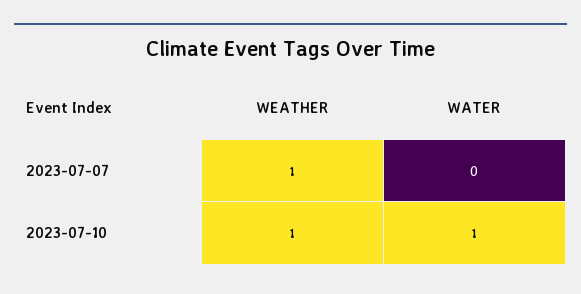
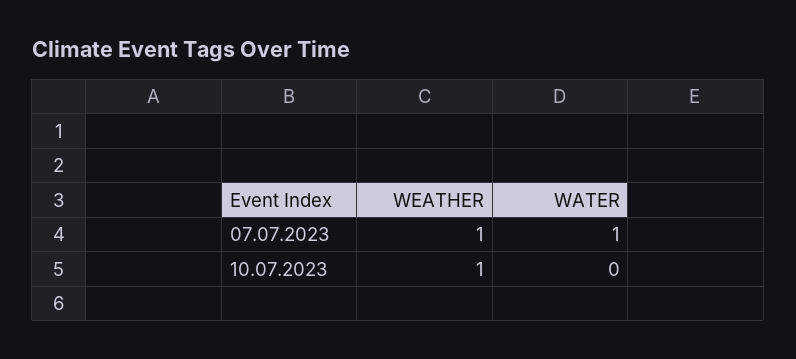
  {
    "WEATHER": {
      "2023-07-07": 1,
      "2023-07-10": 1
    },
    "WATER": {
-     "2023-07-07": 0,
+     "2023-07-07": 1,
-     "2023-07-10": 1
+     "2023-07-10": 0
    }
  }

